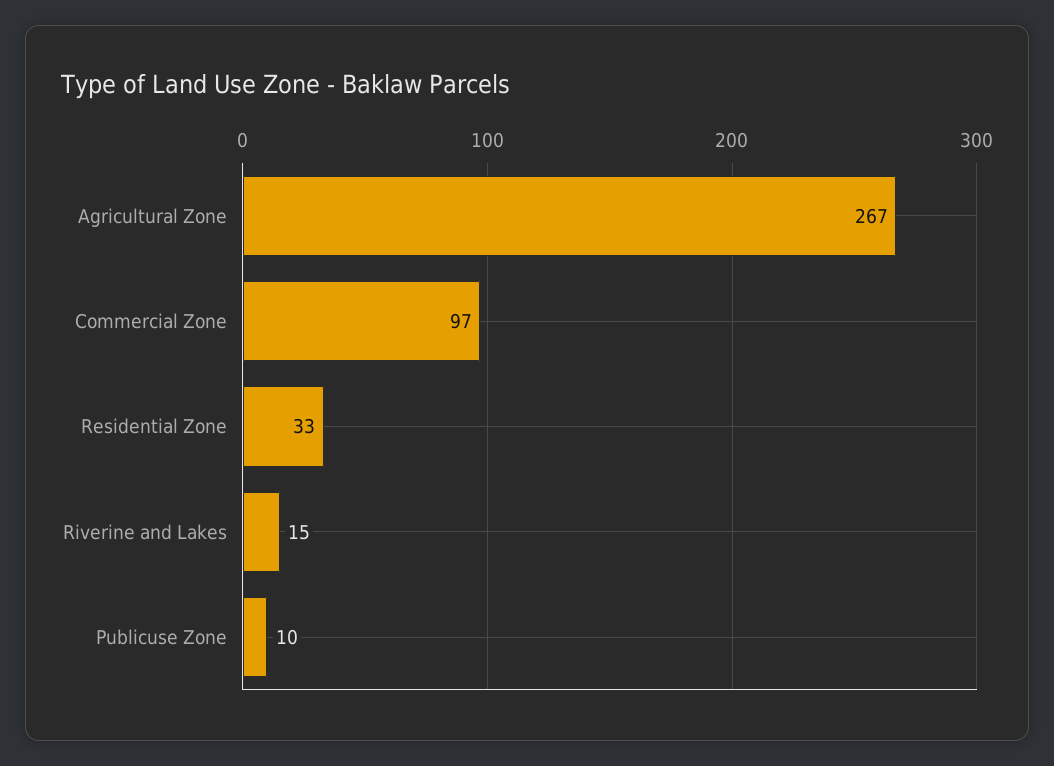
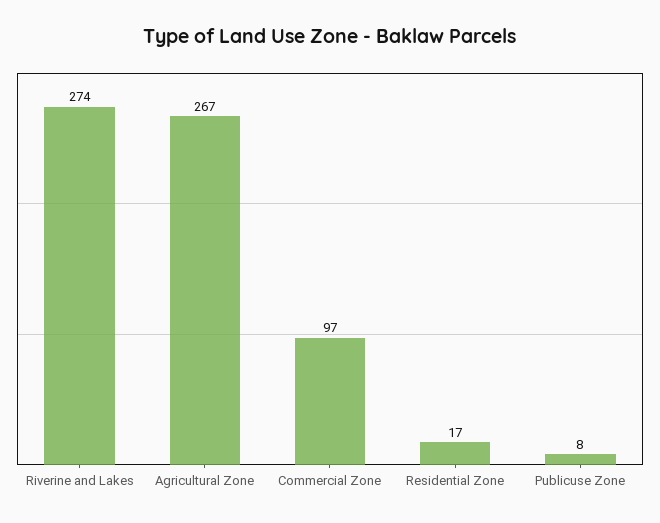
  {
    "Agricultural Zone": 267,
    "Commercial Zone": 97,
-   "Residential Zone": 33,
+   "Residential Zone": 17,
-   "Riverine and Lakes": 15,
+   "Riverine and Lakes": 274,
-   "Publicuse Zone": 10
+   "Publicuse Zone": 8
  }

